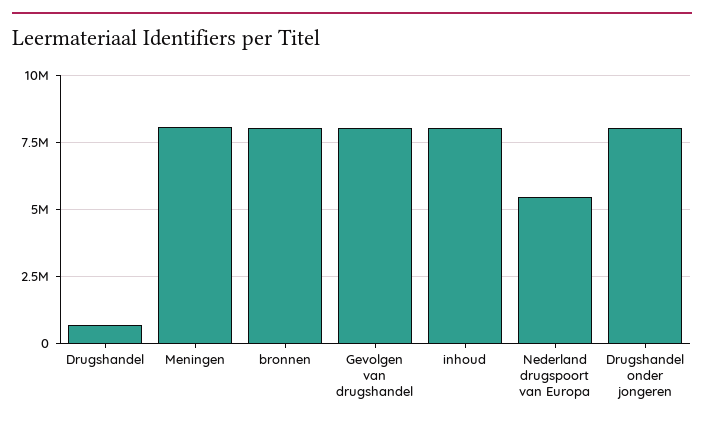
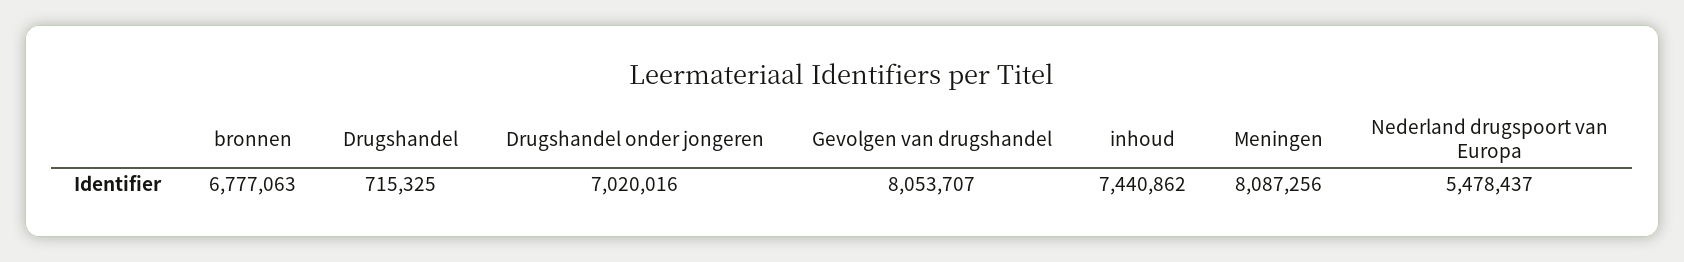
  {
    "Drugshandel": 715325,
    "Meningen": 8087256,
-   "bronnen": 8000000,
+   "bronnen": 6777063,
    "Gevolgen van drugshandel": 8053707,
-   "inhoud": 8000000,
+   "inhoud": 7440862,
    "Nederland drugspoort van Europa": 5478437,
-   "Drugshandel onder jongeren": 8000000
+   "Drugshandel onder jongeren": 7020016
  }

